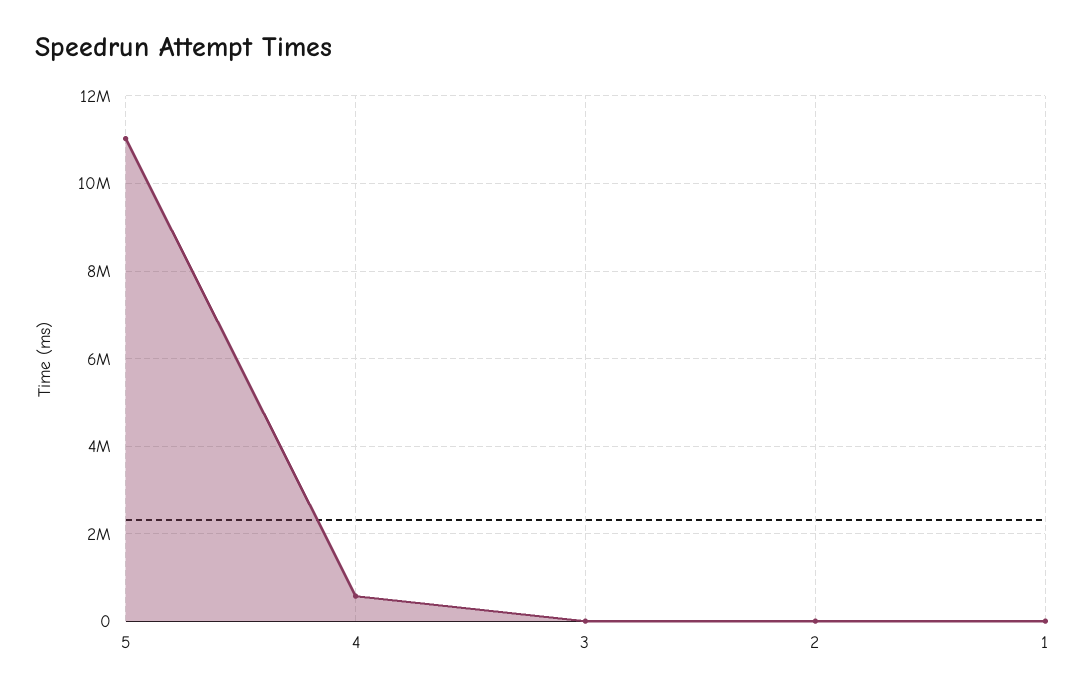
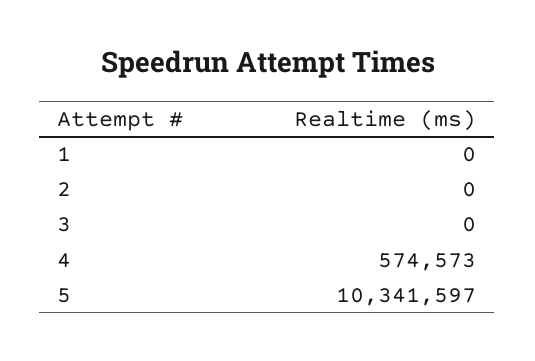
  {
-   "5": 11000000,
+   "5": 10341597,
    "4": 574573,
    "3": 0,
    "2": 0,
    "1": 0
  }

